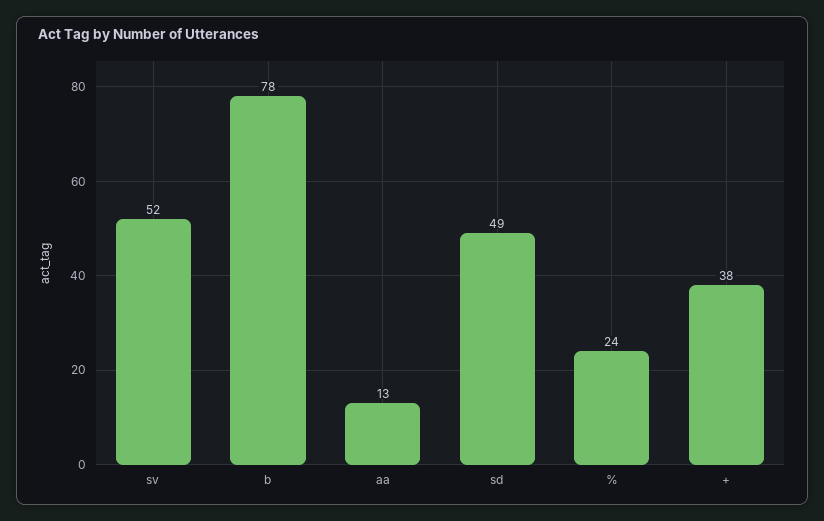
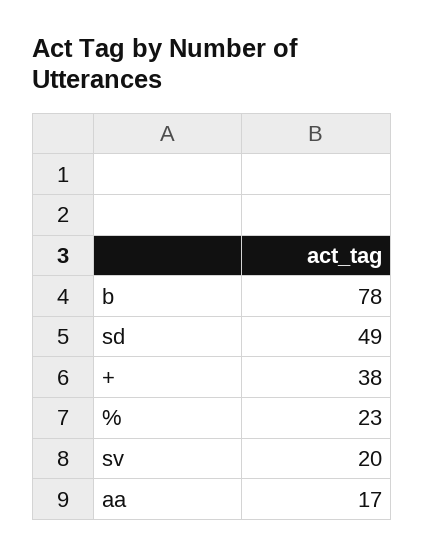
  {
-   "sv": 52,
+   "sv": 20,
    "b": 78,
-   "aa": 13,
+   "aa": 17,
    "sd": 49,
-   "%": 24,
+   "%": 23,
    "+": 38
  }

